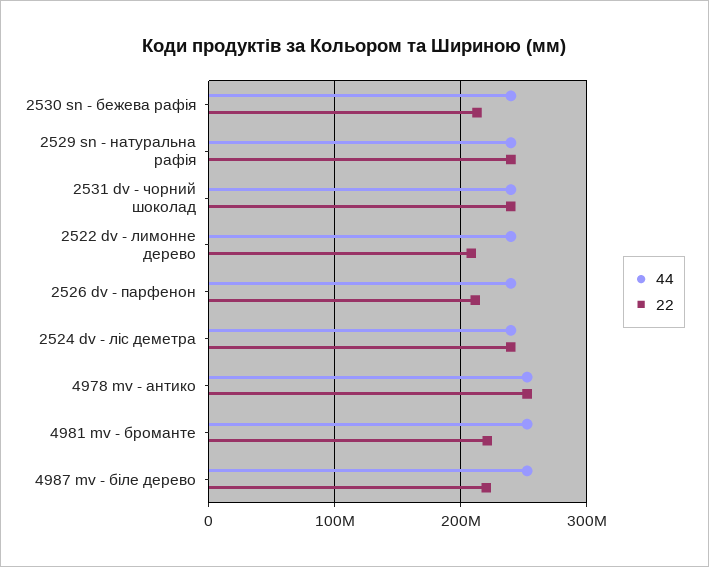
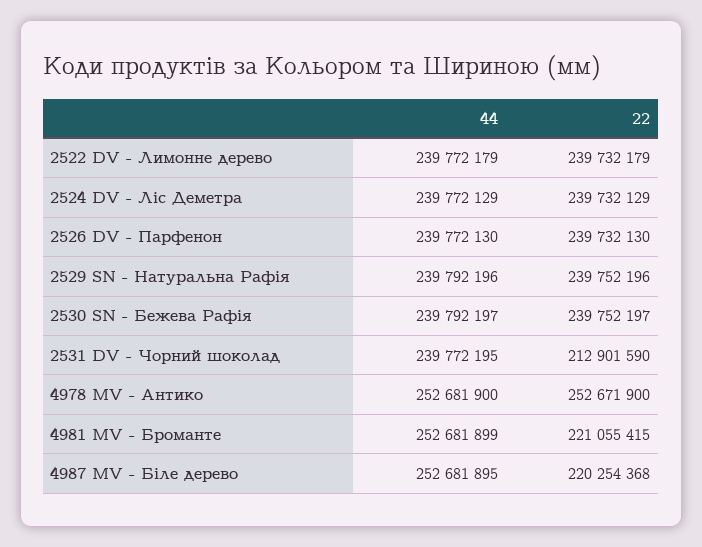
  {
    "44": {
      "2530 sn - бежева рафія": 239792197,
      "2529 sn - натуральна рафія": 239792196,
      "2531 dv - чорний шоколад": 239772195,
      "2522 dv - лимонне дерево": 239772179,
      "2526 dv - парфенон": 239772130,
      "2524 dv - ліс деметра": 239772129,
      "4978 mv - антико": 252681900,
      "4981 mv - броманте": 252681899,
      "4987 mv - біле дерево": 252681895
    },
    "22": {
-     "2530 sn - бежева рафія": 210000000,
+     "2530 sn - бежева рафія": 239752197,
      "2529 sn - натуральна рафія": 239752196,
-     "2531 dv - чорний шоколад": 240000000,
+     "2531 dv - чорний шоколад": 212901590,
-     "2522 dv - лимонне дерево": 210000000,
+     "2522 dv - лимонне дерево": 239732179,
-     "2526 dv - парфенон": 210000000,
+     "2526 dv - парфенон": 239732130,
      "2524 dv - ліс деметра": 239732129,
      "4978 mv - антико": 252671900,
      "4981 mv - броманте": 221055415,
      "4987 mv - біле дерево": 220254368
    }
  }

